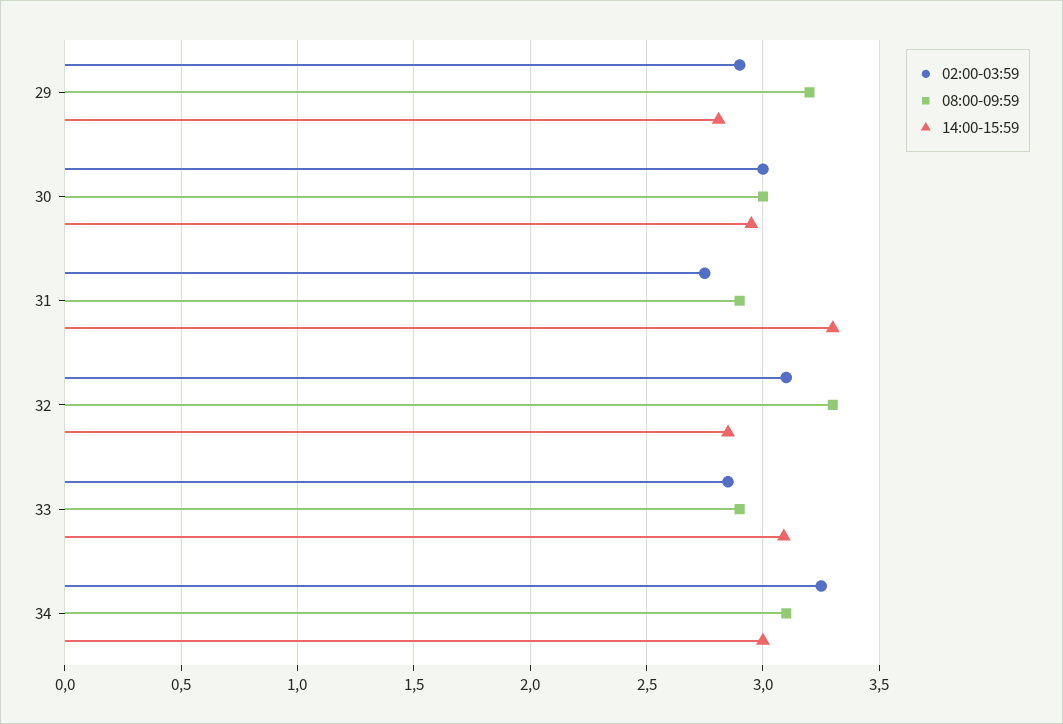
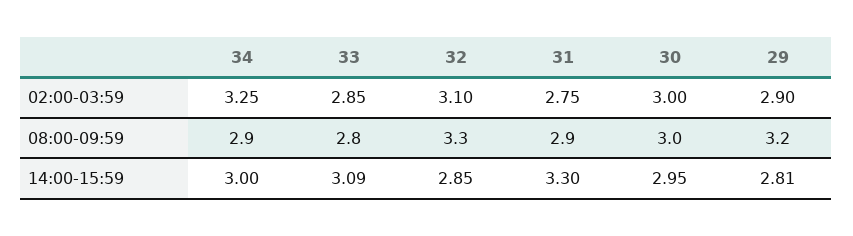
  {
    "02:00-03:59": {
      "29": 2.9,
      "30": 3,
      "31": 2.75,
      "32": 3.1,
      "33": 2.85,
      "34": 3.25
    },
    "08:00-09:59": {
      "29": 3.2,
      "30": 3,
      "31": 2.9,
      "32": 3.3,
-     "33": 2.9,
+     "33": 2.8,
-     "34": 3.1
+     "34": 2.9
    },
    "14:00-15:59": {
      "29": 2.81,
      "30": 2.95,
      "31": 3.3,
      "32": 2.85,
      "33": 3.09,
      "34": 3
    }
  }

